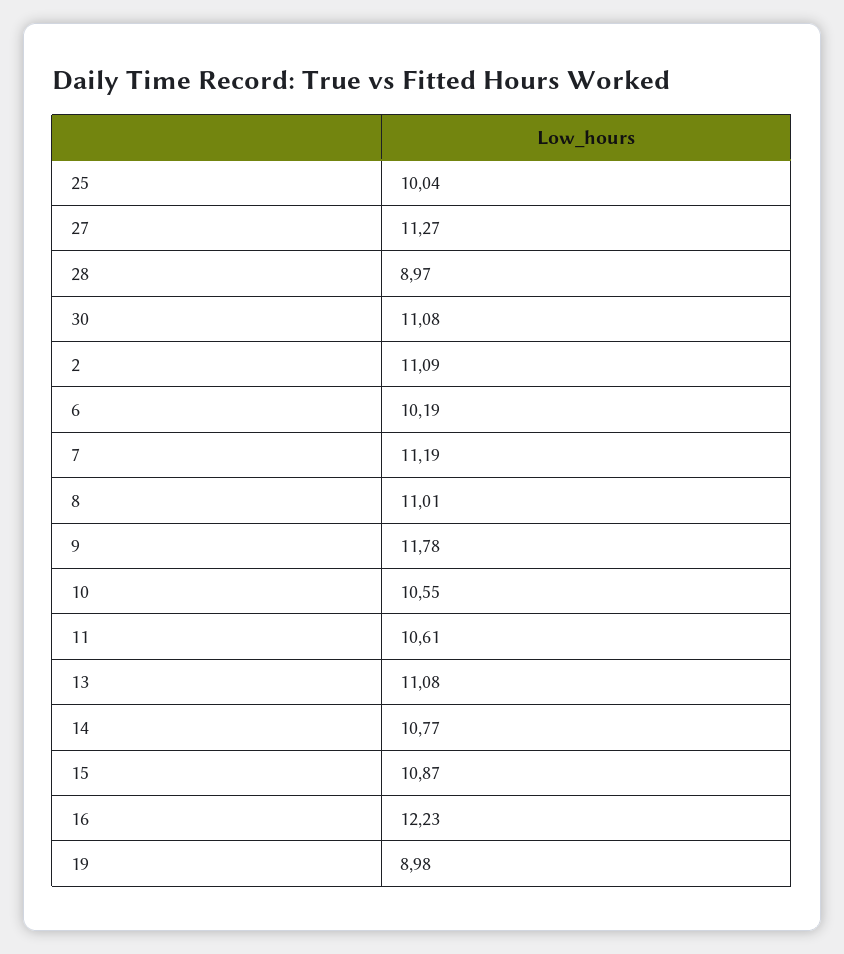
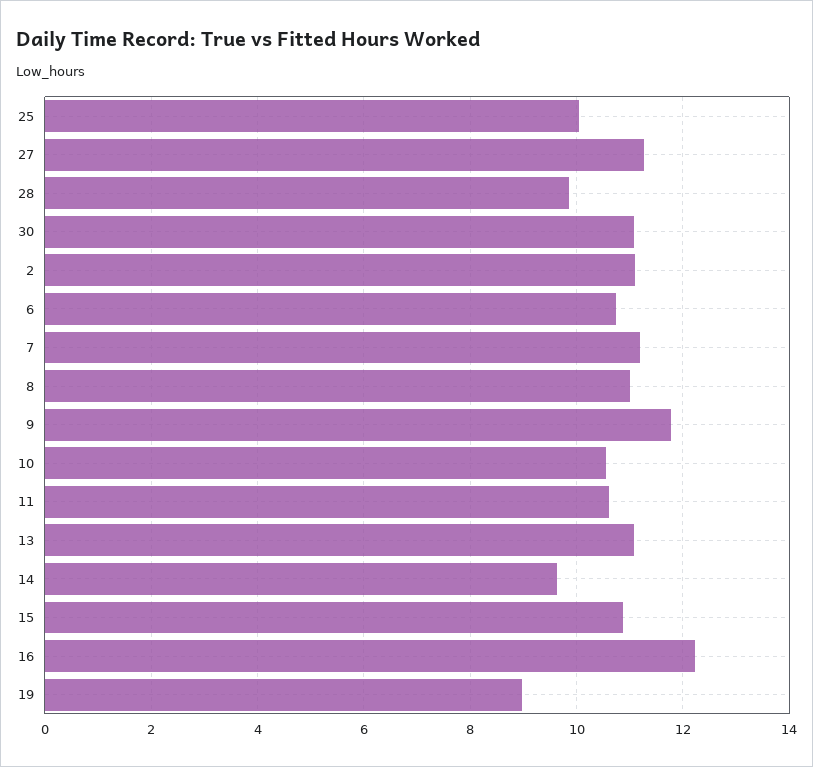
  {
    "25": 10.04,
    "27": 11.27,
-   "28": 8.97,
+   "28": 9.8,
    "30": 11.08,
    "2": 11.09,
-   "6": 10.19,
+   "6": 10.8,
    "7": 11.19,
    "8": 11.01,
    "9": 11.78,
    "10": 10.55,
    "11": 10.61,
    "13": 11.08,
-   "14": 10.77,
+   "14": 9.6,
    "15": 10.87,
    "16": 12.23,
    "19": 8.98
  }

